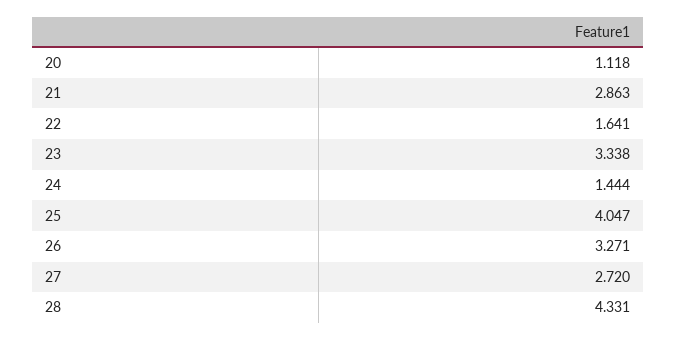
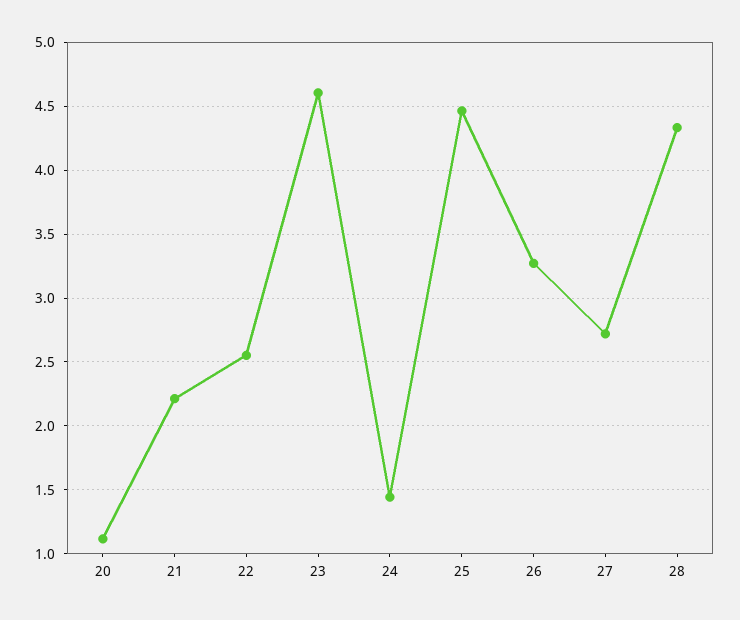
  {
    "20": 1.118,
-   "21": 2.863,
+   "21": 2.2,
-   "22": 1.641,
+   "22": 2.55,
-   "23": 3.338,
+   "23": 4.6,
    "24": 1.444,
-   "25": 4.047,
+   "25": 4.45,
    "26": 3.271,
    "27": 2.72,
    "28": 4.331
  }

